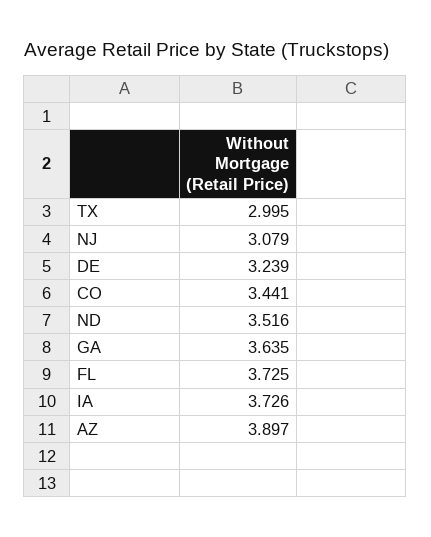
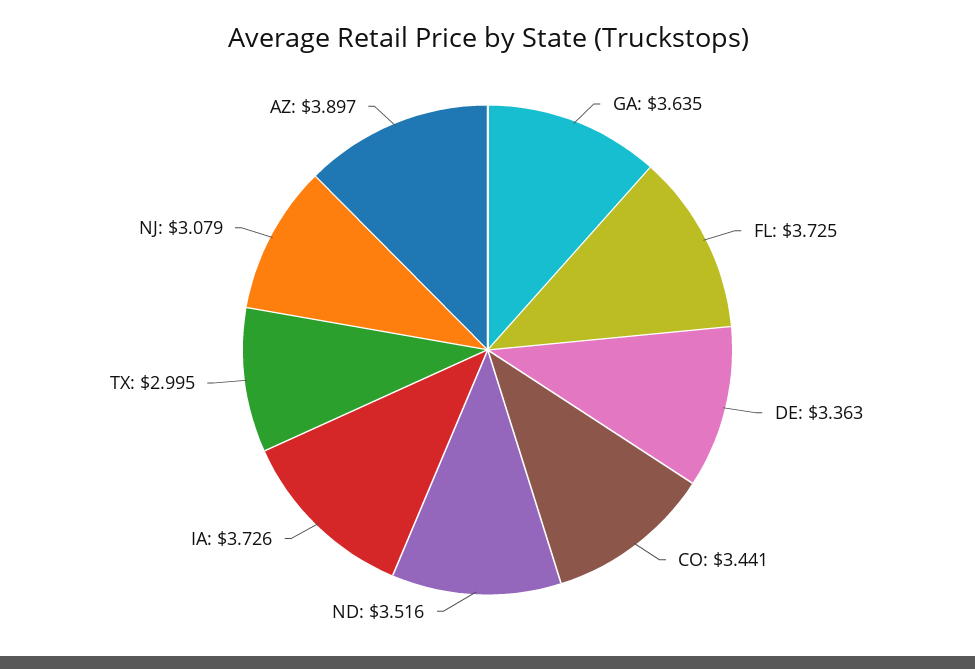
  {
    "TX": 2.995,
    "NJ": 3.079,
-   "DE": 3.239,
+   "DE": 3.363,
    "CO": 3.441,
    "ND": 3.516,
    "GA": 3.635,
    "FL": 3.725,
    "IA": 3.726,
    "AZ": 3.897
  }

